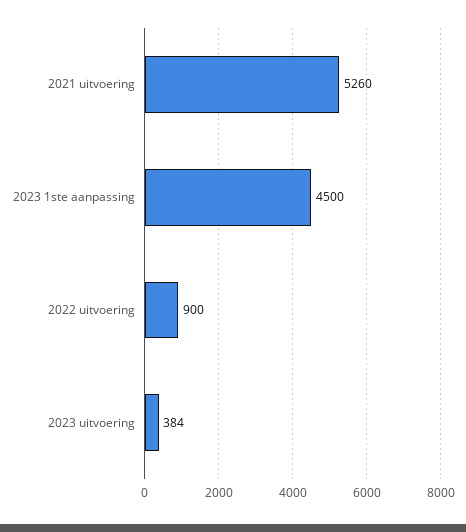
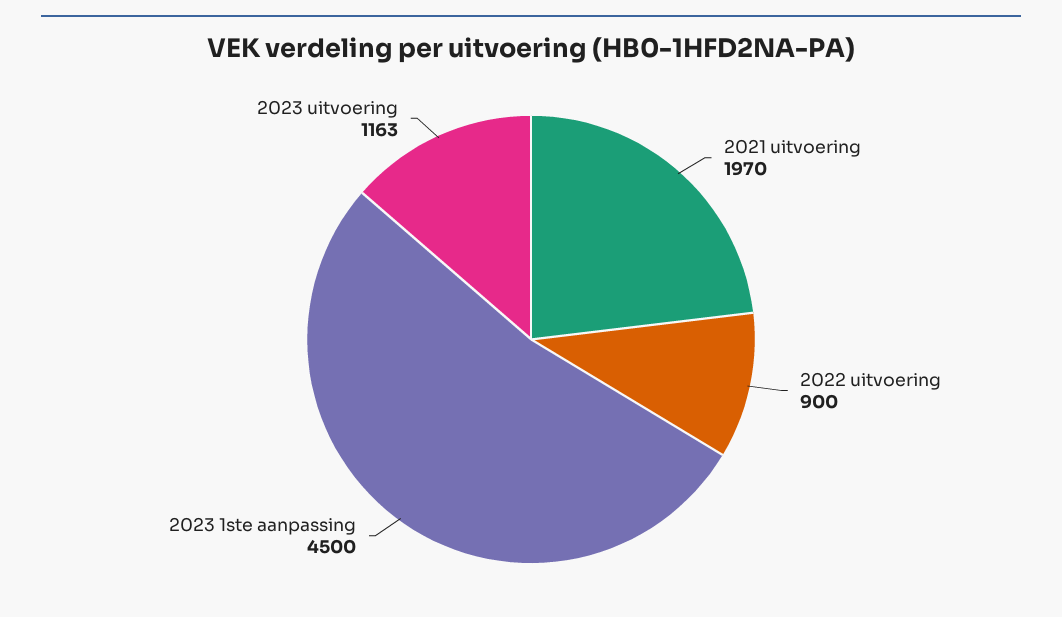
  {
-   "2021 uitvoering": 5260,
+   "2021 uitvoering": 1970,
    "2023 1ste aanpassing": 4500,
    "2022 uitvoering": 900,
-   "2023 uitvoering": 384
+   "2023 uitvoering": 1163
  }

